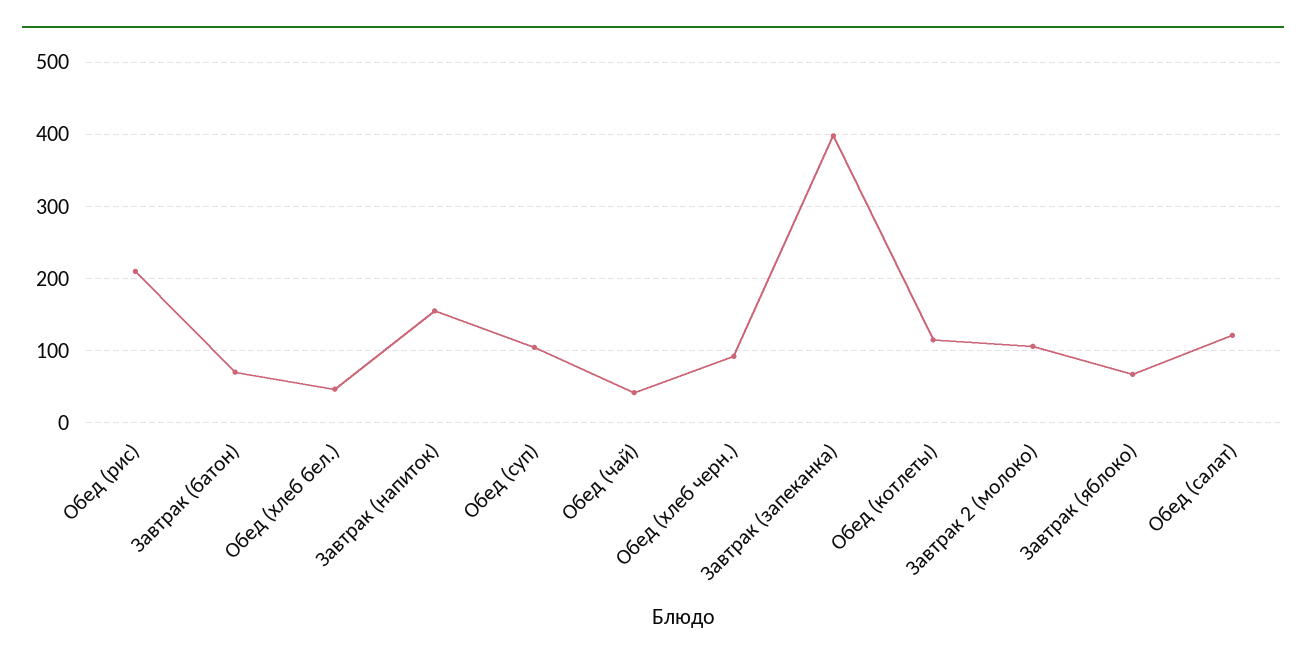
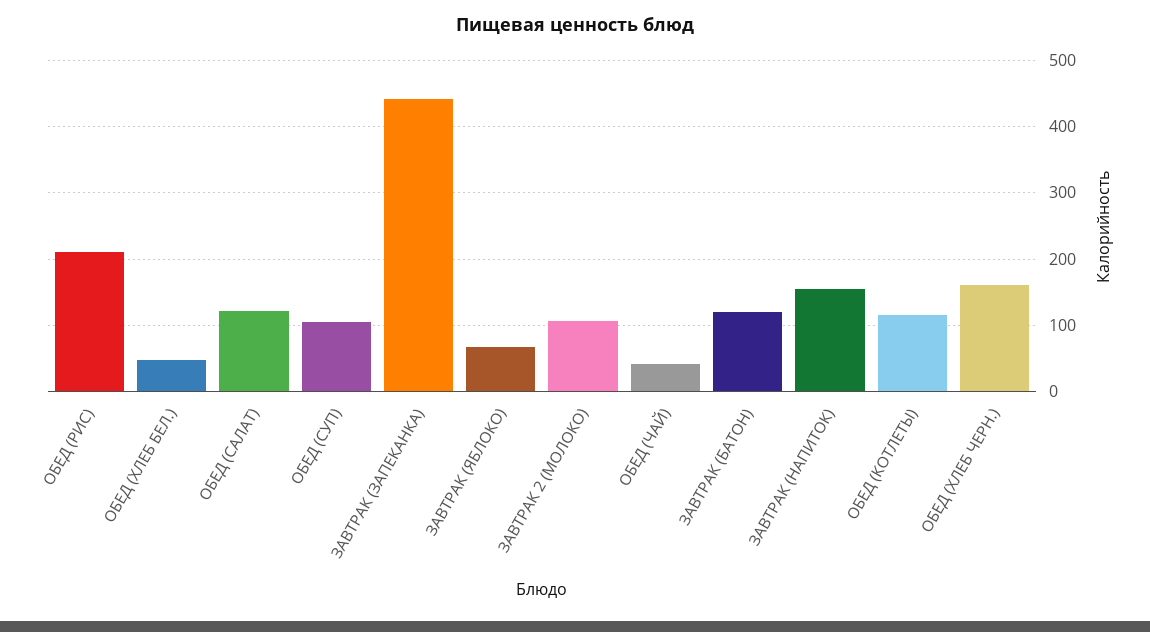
  {
    "Обед (рис)": 210,
-   "Завтрак (батон)": 70,
+   "Завтрак (батон)": 120,
    "Обед (хлеб бел.)": 50,
    "Завтрак (напиток)": 160,
    "Обед (суп)": 100,
    "Обед (чай)": 40,
-   "Обед (хлеб черн.)": 90,
+   "Обед (хлеб черн.)": 160,
-   "Завтрак (запеканка)": 400,
+   "Завтрак (запеканка)": 440,
    "Обед (котлеты)": 120,
    "Завтрак 2 (молоко)": 110,
    "Завтрак (яблоко)": 70,
    "Обед (салат)": 120
  }

